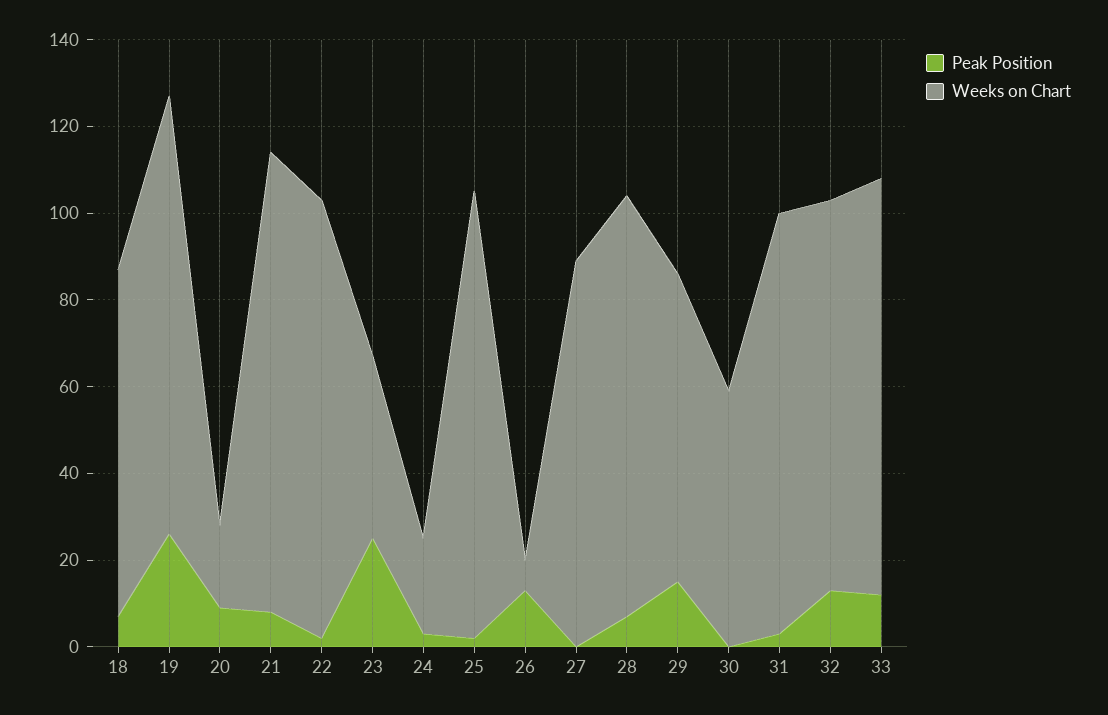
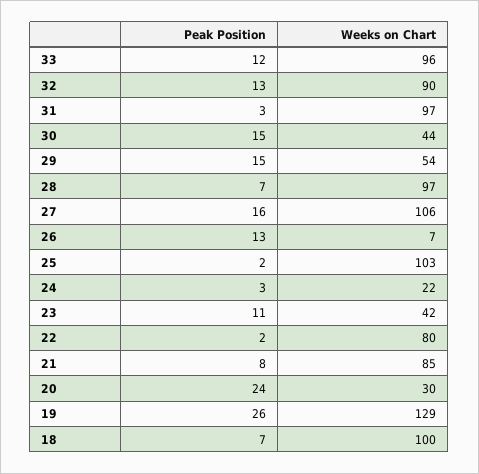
  {
    "Peak Position": {
      "18": 7,
      "19": 26,
-     "20": 10,
+     "20": 24,
      "21": 8,
      "22": 2,
-     "23": 25,
+     "23": 11,
      "24": 3,
      "25": 2,
      "26": 13,
-     "27": 0,
+     "27": 16,
      "28": 7,
      "29": 15,
-     "30": 0,
+     "30": 15,
      "31": 3,
      "32": 13,
      "33": 12
    },
    "Weeks on Chart": {
-     "18": 80,
+     "18": 100,
-     "19": 100,
+     "19": 129,
-     "20": 20,
+     "20": 30,
-     "21": 105,
+     "21": 85,
-     "22": 100,
+     "22": 80,
      "23": 42,
      "24": 22,
      "25": 103,
      "26": 7,
-     "27": 90,
+     "27": 106,
      "28": 97,
-     "29": 70,
+     "29": 54,
-     "30": 60,
+     "30": 44,
      "31": 97,
      "32": 90,
      "33": 96
    }
  }

